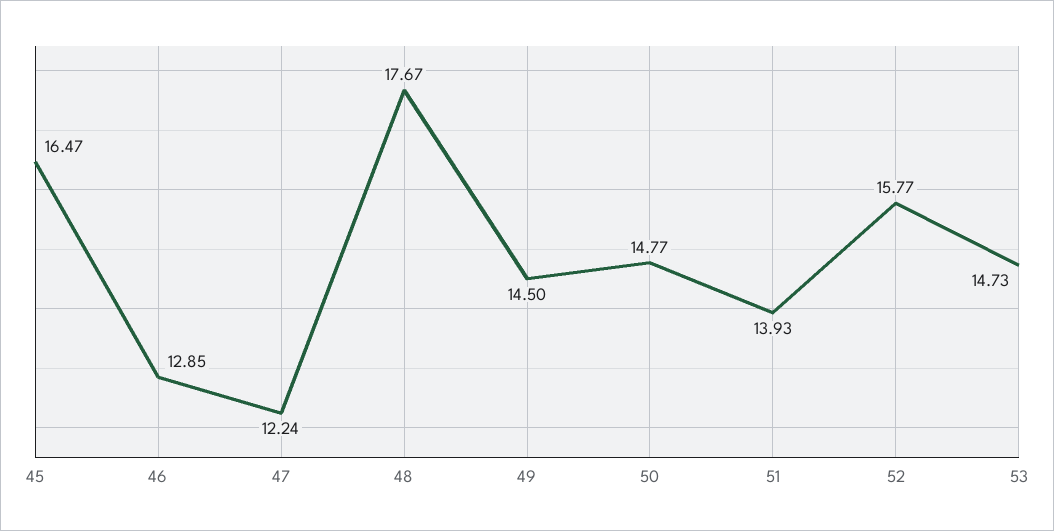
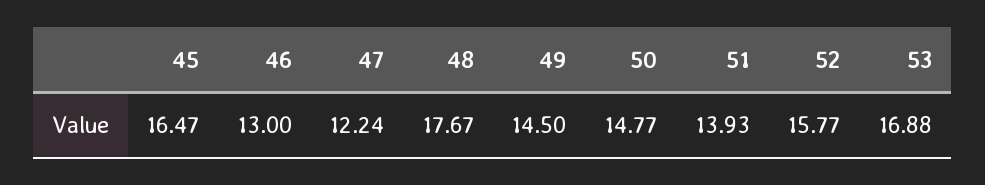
  {
    "45": 16.47,
-   "46": 12.85,
+   "46": 13,
    "47": 12.24,
    "48": 17.67,
    "49": 14.5,
    "50": 14.77,
    "51": 13.93,
    "52": 15.77,
-   "53": 14.73
+   "53": 16.88
  }

